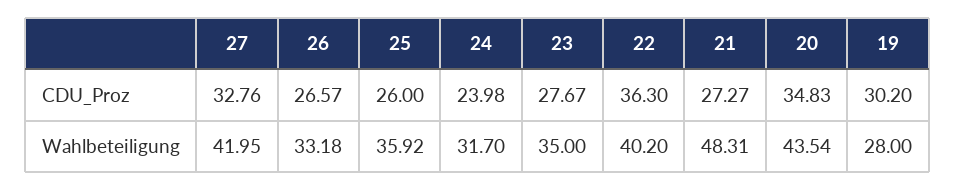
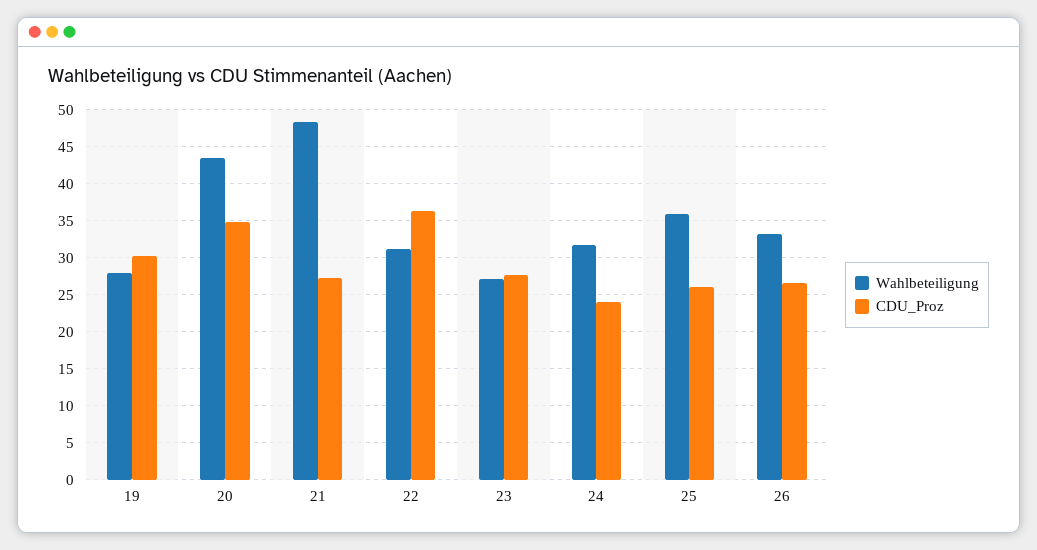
  {
    "CDU_Proz": {
-     "27": 32.76,
      "26": 26.57,
      "25": 26,
      "24": 23.98,
      "23": 27.67,
      "22": 36.3,
      "21": 27.27,
      "20": 34.83,
      "19": 30.2
    },
    "Wahlbeteiligung": {
-     "27": 41.95,
      "26": 33.18,
      "25": 35.92,
      "24": 31.7,
-     "23": 35,
+     "23": 27,
-     "22": 40.2,
+     "22": 31,
      "21": 48.31,
      "20": 43.54,
      "19": 28
    }
  }

